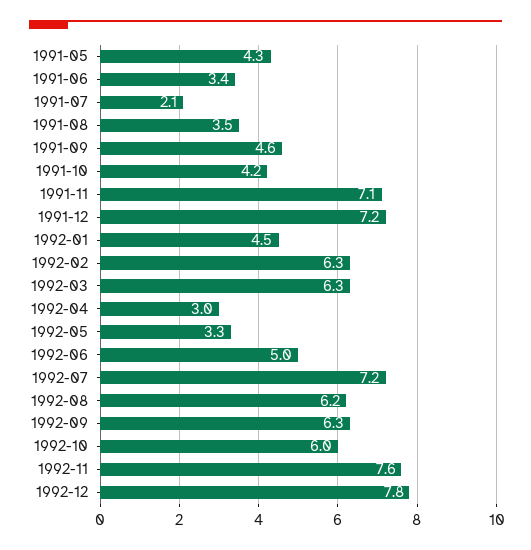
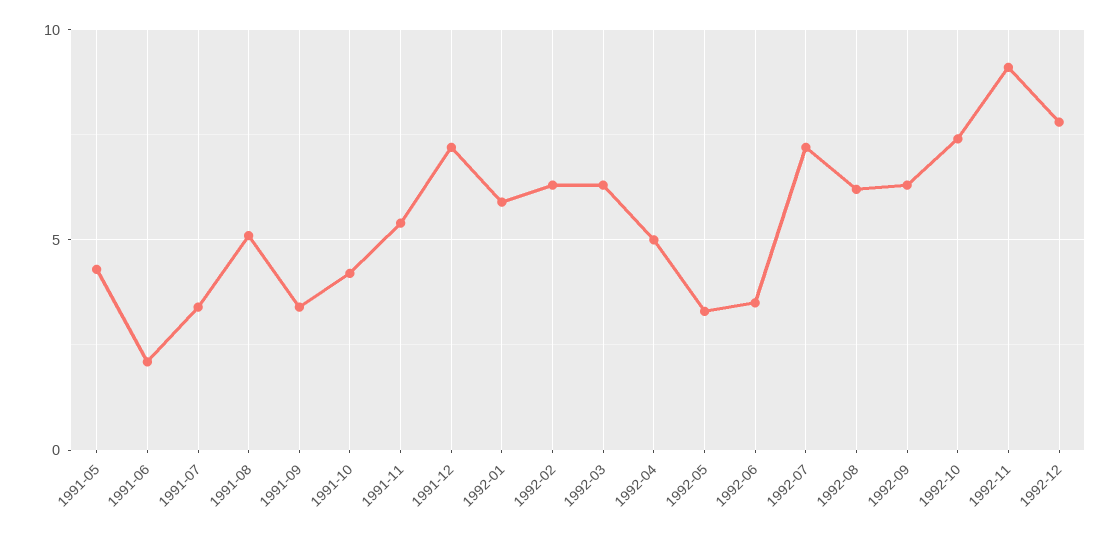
  {
    "1991-05": 4.3,
-   "1991-06": 3.4,
+   "1991-06": 2,
-   "1991-07": 2.1,
+   "1991-07": 3.5,
-   "1991-08": 3.5,
+   "1991-08": 5,
-   "1991-09": 4.6,
+   "1991-09": 3.5,
    "1991-10": 4.2,
-   "1991-11": 7.1,
+   "1991-11": 5.5,
    "1991-12": 7.2,
-   "1992-01": 4.5,
+   "1992-01": 6,
    "1992-02": 6.3,
    "1992-03": 6.3,
-   "1992-04": 3,
+   "1992-04": 5,
    "1992-05": 3.3,
-   "1992-06": 5,
+   "1992-06": 3.5,
    "1992-07": 7.2,
    "1992-08": 6.2,
    "1992-09": 6.3,
-   "1992-10": 6,
+   "1992-10": 7.5,
-   "1992-11": 7.6,
+   "1992-11": 9,
    "1992-12": 7.8
  }

